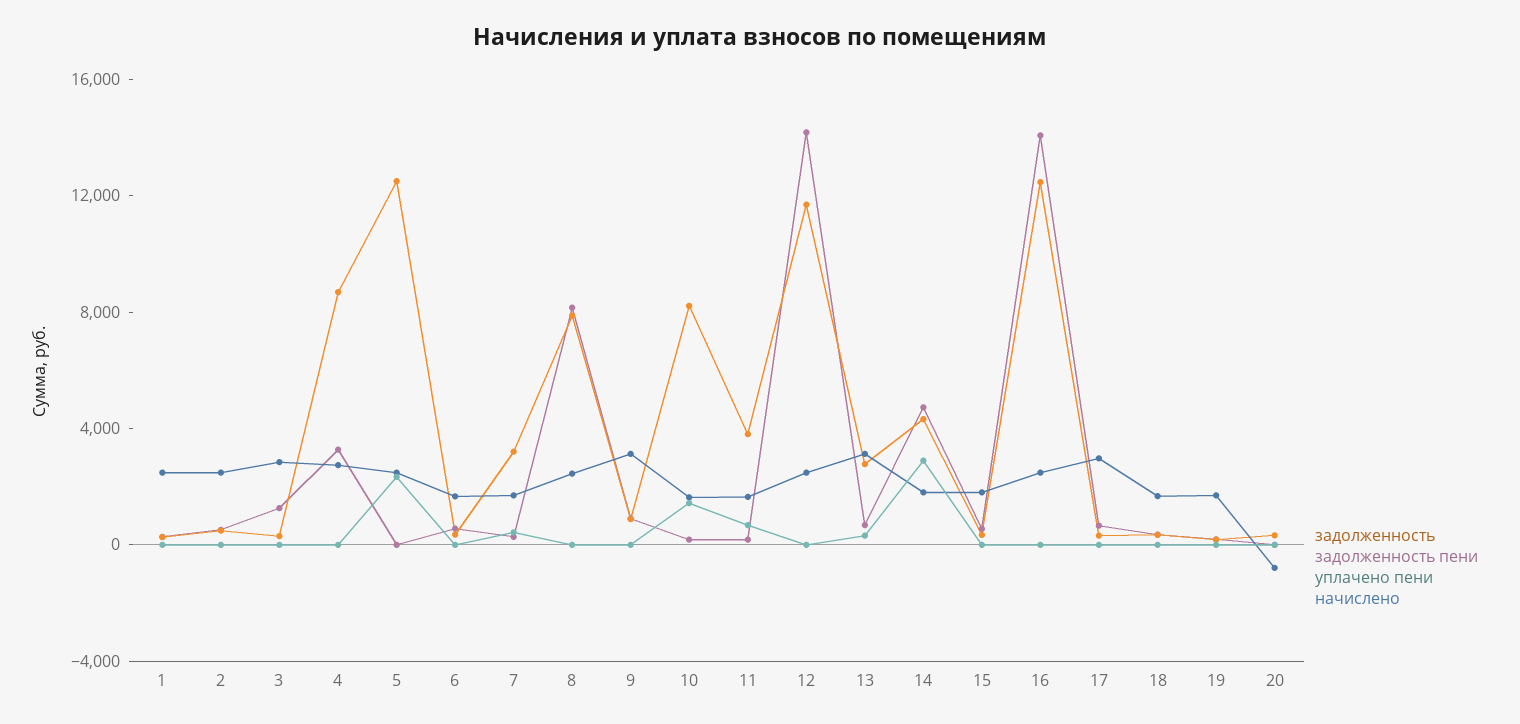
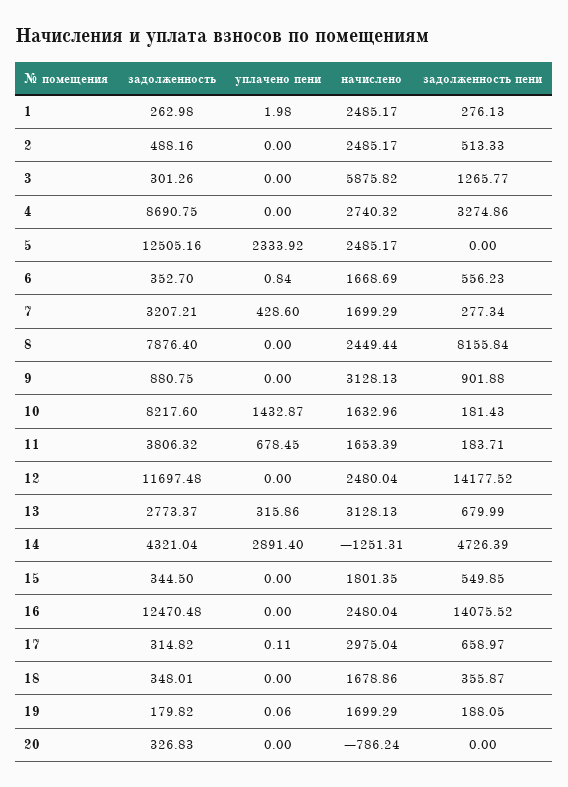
  {
    "задолженность": {
      "1": 262.98,
      "2": 488.16,
      "3": 301.26,
      "4": 8690.75,
      "5": 12505.16,
      "6": 352.7,
      "7": 3207.21,
      "8": 7876.4,
      "9": 880.75,
      "10": 8217.6,
      "11": 3806.32,
      "12": 11697.48,
      "13": 2773.37,
      "14": 4321.04,
      "15": 344.5,
      "16": 12470.48,
      "17": 314.82,
      "18": 348.01,
      "19": 179.82,
      "20": 326.83
    },
    "задолженность пени": {
      "1": 276.13,
      "2": 513.33,
      "3": 1265.77,
      "4": 3274.86,
      "5": 0,
      "6": 556.23,
      "7": 277.34,
      "8": 8155.84,
      "9": 901.88,
      "10": 181.43,
      "11": 183.71,
      "12": 14177.52,
      "13": 679.99,
      "14": 4726.39,
      "15": 549.85,
      "16": 14075.52,
      "17": 658.97,
      "18": 355.87,
      "19": 188.05,
      "20": 0
    },
    "уплачено пени": {
      "1": 1.98,
      "2": 0,
      "3": 0,
      "4": 0,
      "5": 2333.92,
      "6": 0.84,
      "7": 428.6,
      "8": 0,
      "9": 0,
      "10": 1432.87,
      "11": 678.45,
      "12": 0,
      "13": 315.86,
      "14": 2891.4,
      "15": 0,
      "16": 0,
      "17": 0.11,
      "18": 0,
      "19": 0.06,
      "20": 0
    },
    "начислено": {
      "1": 2485.17,
      "2": 2485.17,
-     "3": 3000,
+     "3": 5875.82,
      "4": 2740.32,
      "5": 2485.17,
      "6": 1668.69,
      "7": 1699.29,
      "8": 2449.44,
      "9": 3128.13,
      "10": 1632.96,
      "11": 1653.39,
      "12": 2480.04,
      "13": 3128.13,
-     "14": 2000,
+     "14": -1251.31,
      "15": 1801.35,
      "16": 2480.04,
      "17": 2975.04,
      "18": 1678.86,
      "19": 1699.29,
      "20": -786.24
    }
  }

